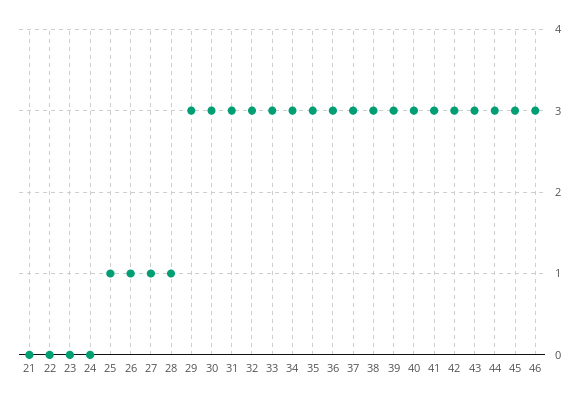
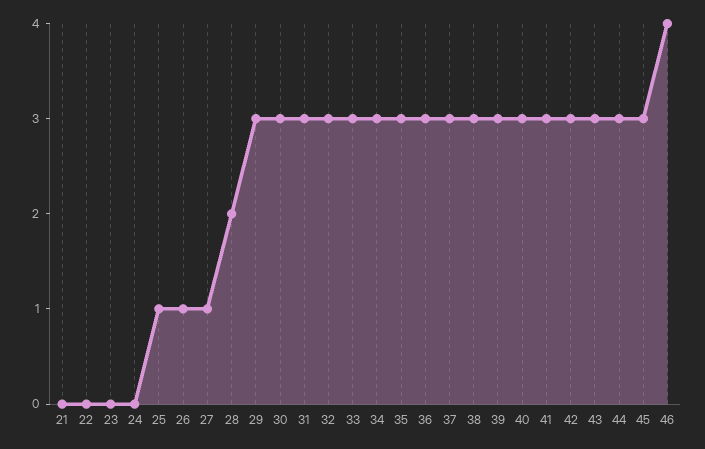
  {
    "21": 0,
    "22": 0,
    "23": 0,
    "24": 0,
    "25": 1,
    "26": 1,
    "27": 1,
-   "28": 1,
+   "28": 2,
    "29": 3,
    "30": 3,
    "31": 3,
    "32": 3,
    "33": 3,
    "34": 3,
    "35": 3,
    "36": 3,
    "37": 3,
    "38": 3,
    "39": 3,
    "40": 3,
    "41": 3,
    "42": 3,
    "43": 3,
    "44": 3,
    "45": 3,
-   "46": 3
+   "46": 4
  }

